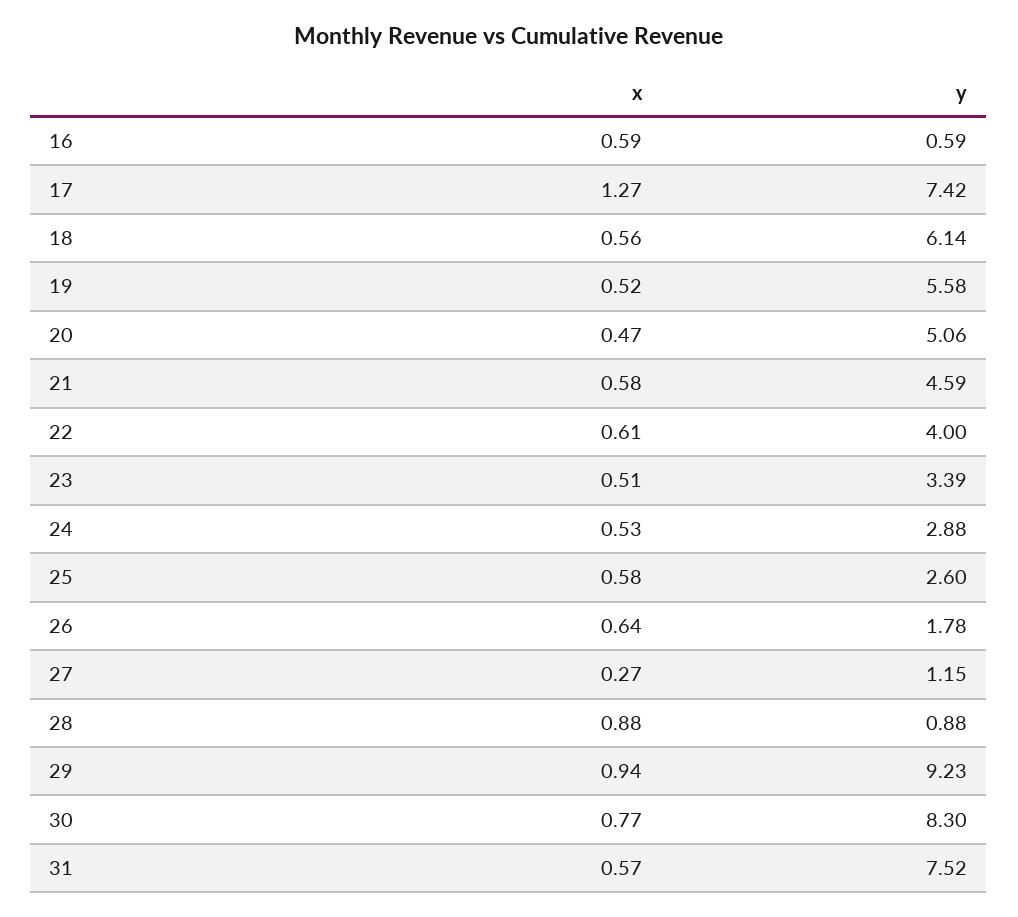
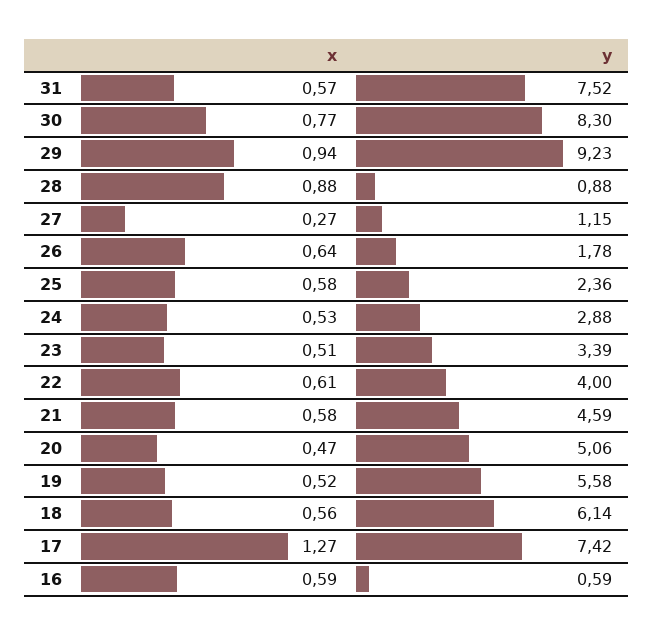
  {
    "x": {
      "16": 0.59,
      "17": 1.27,
      "18": 0.56,
      "19": 0.52,
      "20": 0.47,
      "21": 0.58,
      "22": 0.61,
      "23": 0.51,
      "24": 0.53,
      "25": 0.58,
      "26": 0.64,
      "27": 0.27,
      "28": 0.88,
      "29": 0.94,
      "30": 0.77,
      "31": 0.57
    },
    "y": {
      "16": 0.59,
      "17": 7.42,
      "18": 6.14,
      "19": 5.58,
      "20": 5.06,
      "21": 4.59,
      "22": 4,
      "23": 3.39,
      "24": 2.88,
-     "25": 2.6,
+     "25": 2.36,
      "26": 1.78,
      "27": 1.15,
      "28": 0.88,
      "29": 9.23,
      "30": 8.3,
      "31": 7.52
    }
  }

